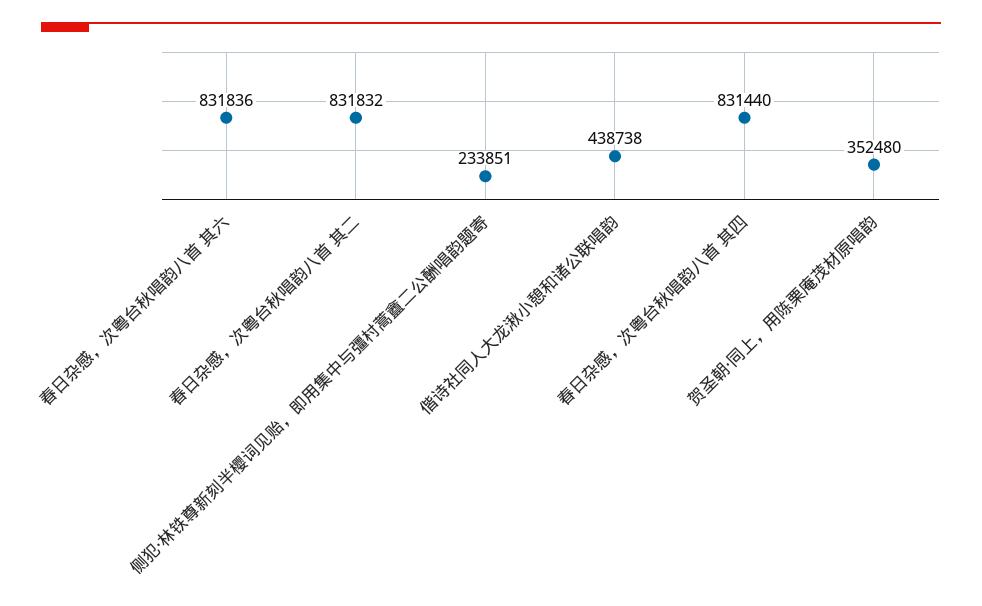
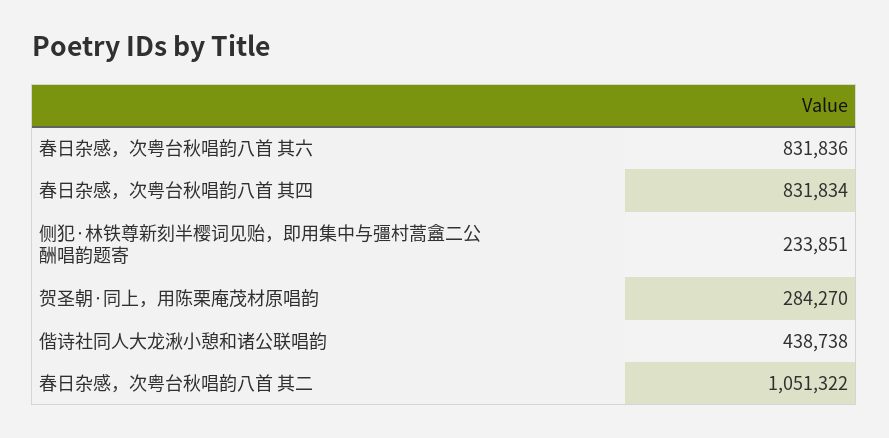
  {
    "春日杂感，次粤台秋唱韵八首 其六": 831836,
-   "春日杂感，次粤台秋唱韵八首 其二": 831832,
+   "春日杂感，次粤台秋唱韵八首 其二": 1051322,
    "侧犯·林铁尊新刻半樱词见贻，即用集中与彊村蒿盦二公酬唱韵题寄": 233851,
    "偕诗社同人大龙湫小憩和诸公联唱韵": 438738,
-   "春日杂感，次粤台秋唱韵八首 其四": 831440,
+   "春日杂感，次粤台秋唱韵八首 其四": 831834,
-   "贺圣朝·同上，用陈栗庵茂材原唱韵": 352480
+   "贺圣朝·同上，用陈栗庵茂材原唱韵": 284270
  }

